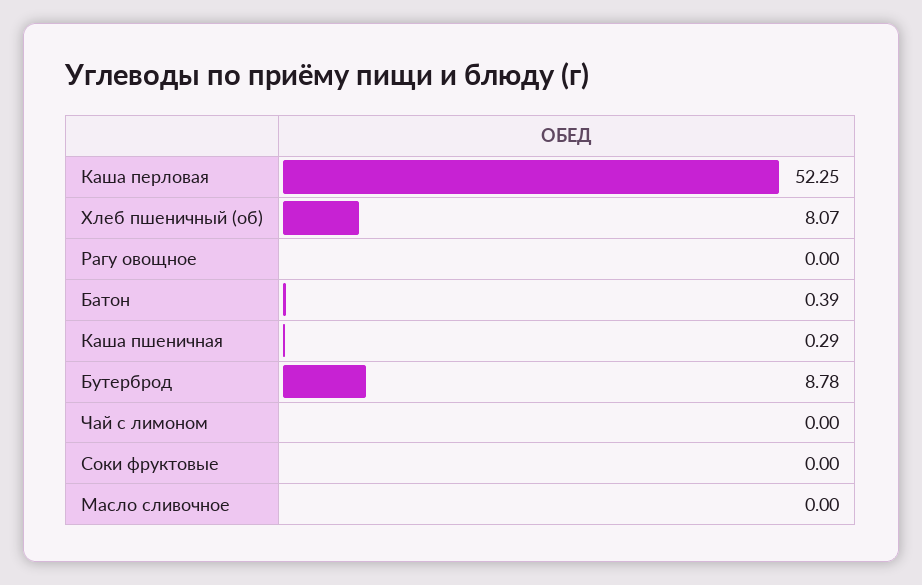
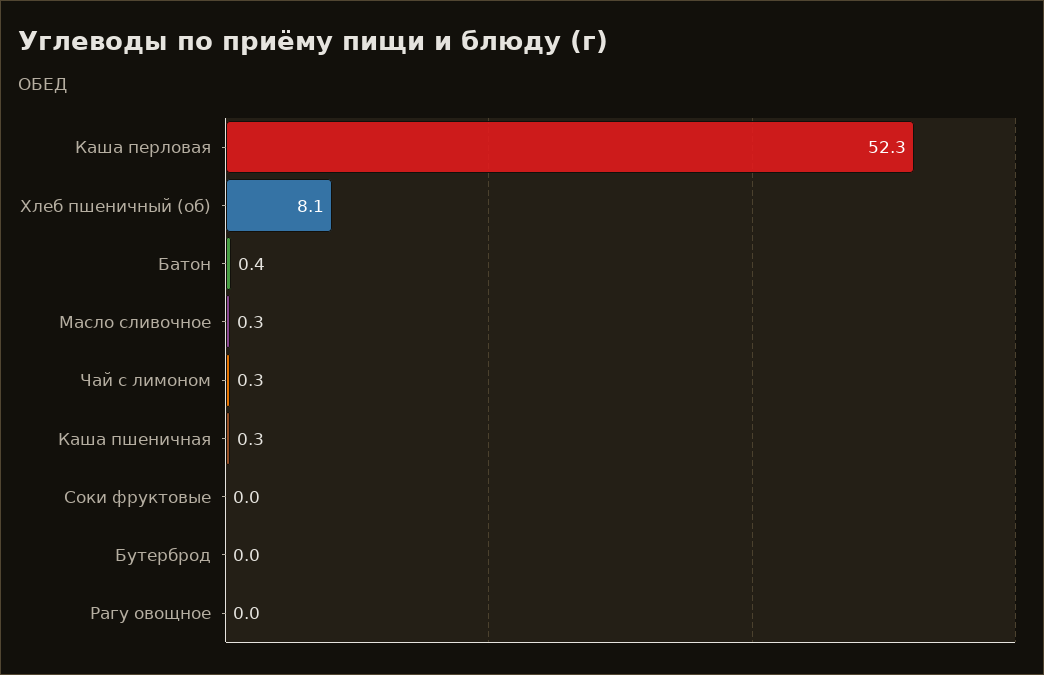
  {
    "Каша перловая": 52.25,
    "Хлеб пшеничный (об)": 8.07,
    "Рагу овощное": 0,
    "Батон": 0.39,
    "Каша пшеничная": 0.29,
-   "Бутерброд": 8.78,
+   "Бутерброд": 0,
-   "Чай с лимоном": 0,
+   "Чай с лимоном": 0.3,
    "Соки фруктовые": 0,
-   "Масло сливочное": 0
+   "Масло сливочное": 0.3
  }

